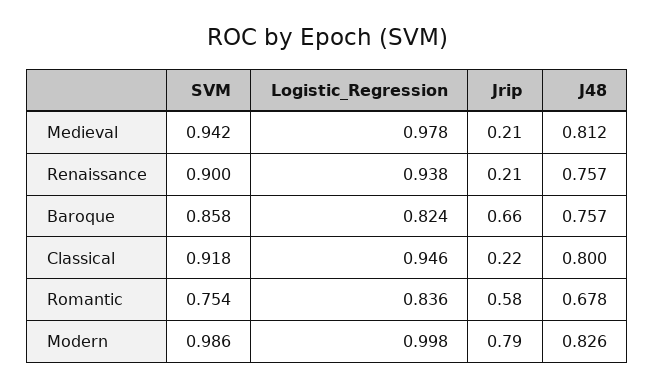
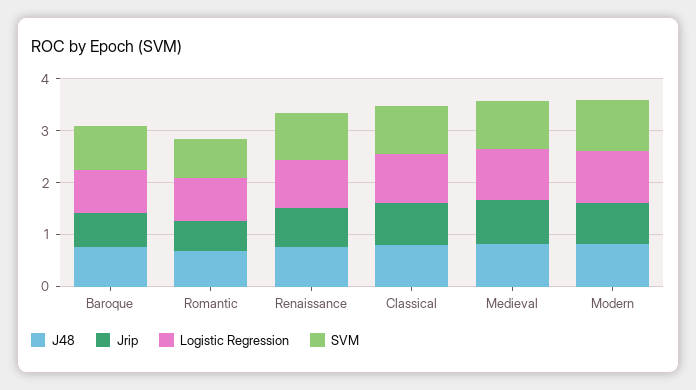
  {
    "SVM": {
      "Medieval": 0.942,
      "Renaissance": 0.9,
      "Baroque": 0.858,
      "Classical": 0.918,
      "Romantic": 0.754,
      "Modern": 0.986
    },
    "Logistic_Regression": {
      "Medieval": 0.978,
      "Renaissance": 0.938,
      "Baroque": 0.824,
      "Classical": 0.946,
      "Romantic": 0.836,
      "Modern": 0.998
    },
    "Jrip": {
-     "Medieval": 0.21,
+     "Medieval": 0.8,
-     "Renaissance": 0.21,
+     "Renaissance": 0.8,
      "Baroque": 0.66,
-     "Classical": 0.22,
+     "Classical": 0.8,
      "Romantic": 0.58,
      "Modern": 0.79
    },
    "J48": {
      "Medieval": 0.812,
      "Renaissance": 0.757,
      "Baroque": 0.757,
      "Classical": 0.8,
      "Romantic": 0.678,
      "Modern": 0.826
    }
  }

